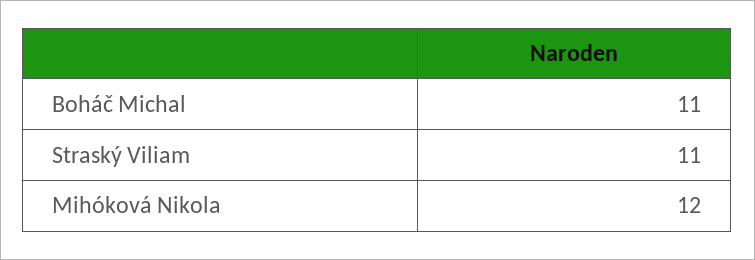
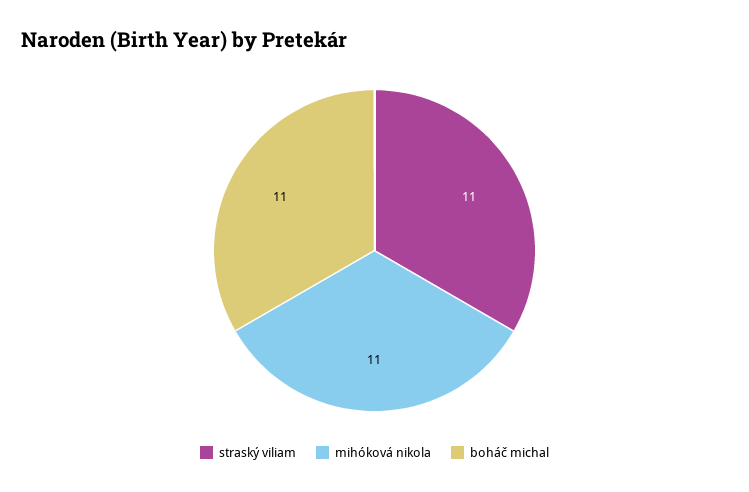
  {
    "Boháč Michal": 11,
    "Straský Viliam": 11,
-   "Mihóková Nikola": 12
+   "Mihóková Nikola": 11
  }

